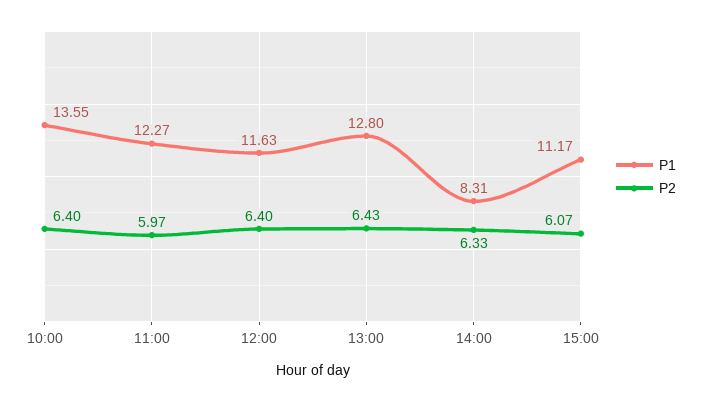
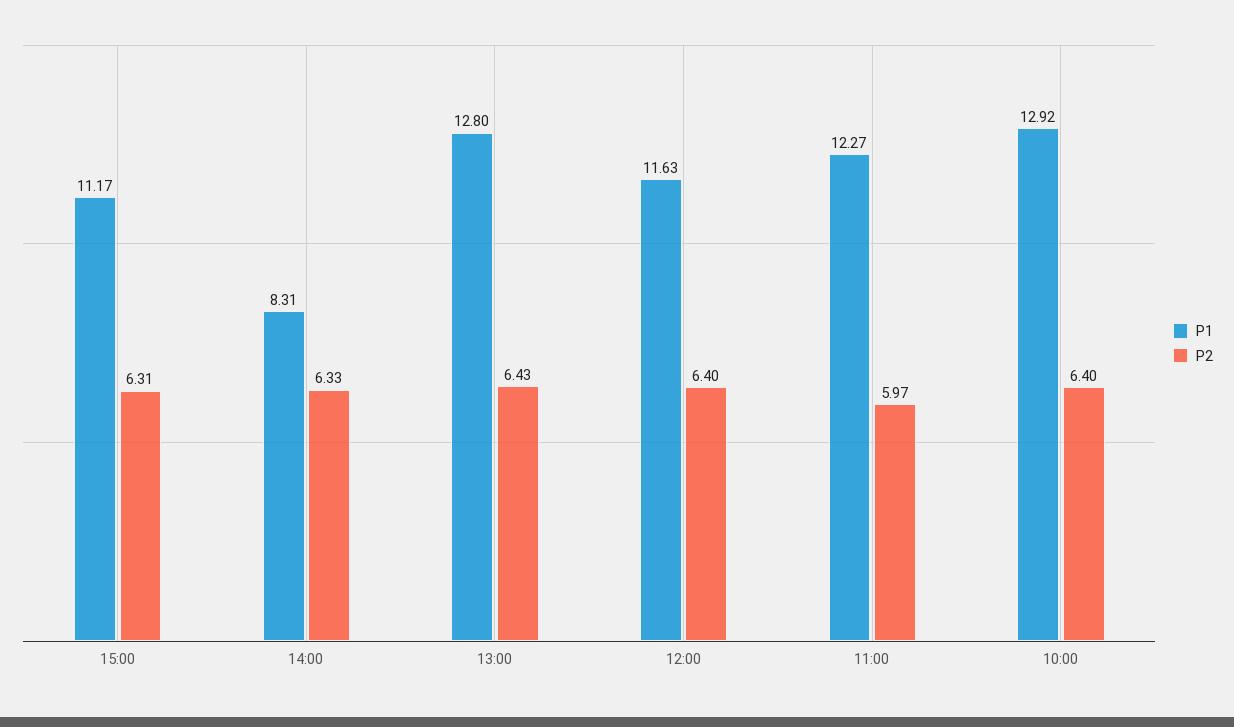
  {
    "P1": {
-     "10:00": 13.55,
+     "10:00": 12.92,
      "11:00": 12.27,
      "12:00": 11.63,
      "13:00": 12.8,
      "14:00": 8.31,
      "15:00": 11.17
    },
    "P2": {
      "10:00": 6.4,
      "11:00": 5.97,
      "12:00": 6.4,
      "13:00": 6.43,
      "14:00": 6.33,
-     "15:00": 6.07
+     "15:00": 6.31
    }
  }

